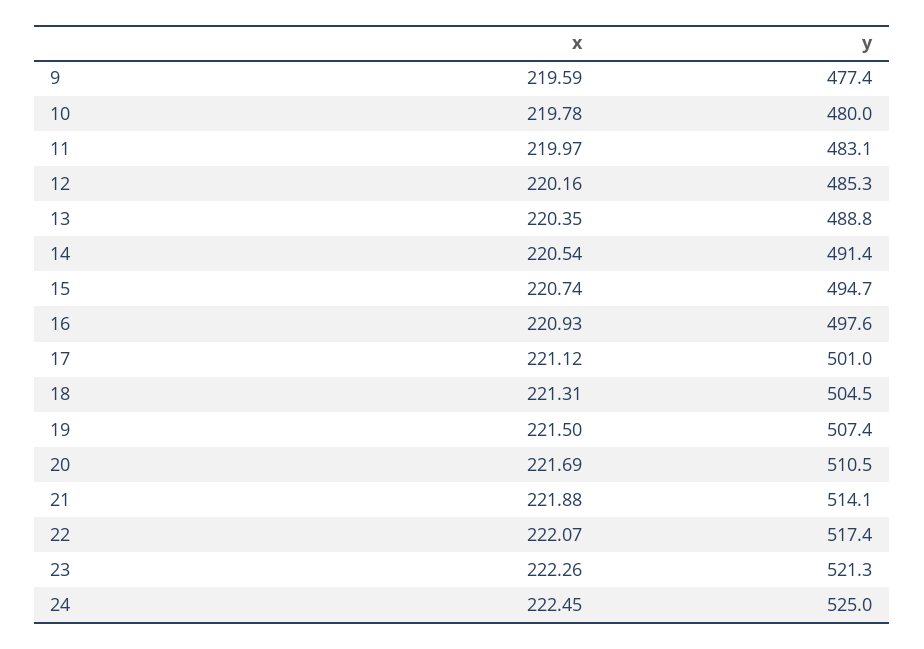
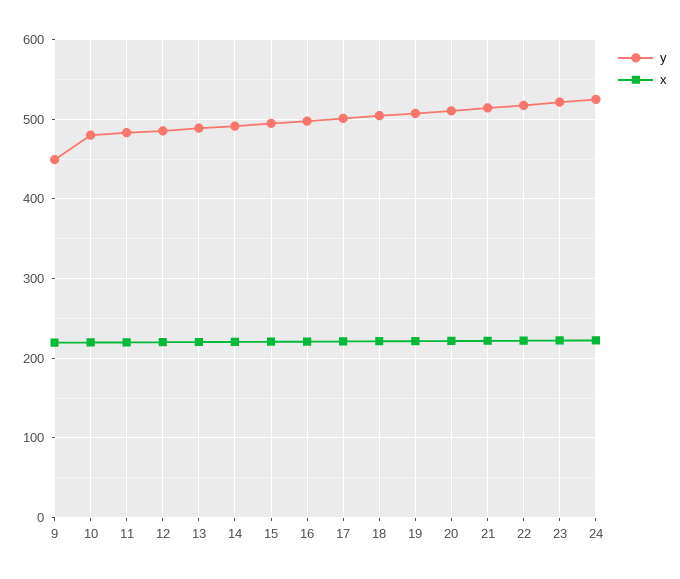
  {
    "x": {
      "9": 219.59,
      "10": 219.78,
      "11": 219.97,
      "12": 220.16,
      "13": 220.35,
      "14": 220.54,
      "15": 220.74,
      "16": 220.93,
      "17": 221.12,
      "18": 221.31,
      "19": 221.5,
      "20": 221.69,
      "21": 221.88,
      "22": 222.07,
      "23": 222.26,
      "24": 222.45
    },
    "y": {
-     "9": 477.4,
+     "9": 450,
      "10": 480,
      "11": 483.1,
      "12": 485.3,
      "13": 488.8,
      "14": 491.4,
      "15": 494.7,
      "16": 497.6,
      "17": 501,
      "18": 504.5,
      "19": 507.4,
      "20": 510.5,
      "21": 514.1,
      "22": 517.4,
      "23": 521.3,
      "24": 525
    }
  }

